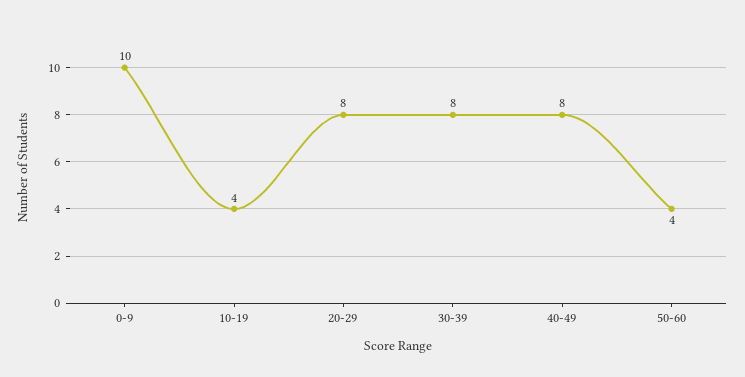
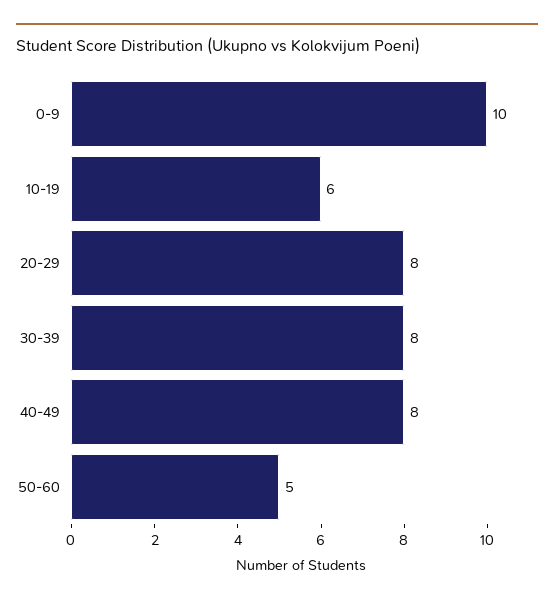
  {
    "0-9": 10,
-   "10-19": 4,
+   "10-19": 6,
    "20-29": 8,
    "30-39": 8,
    "40-49": 8,
-   "50-60": 4
+   "50-60": 5
  }

